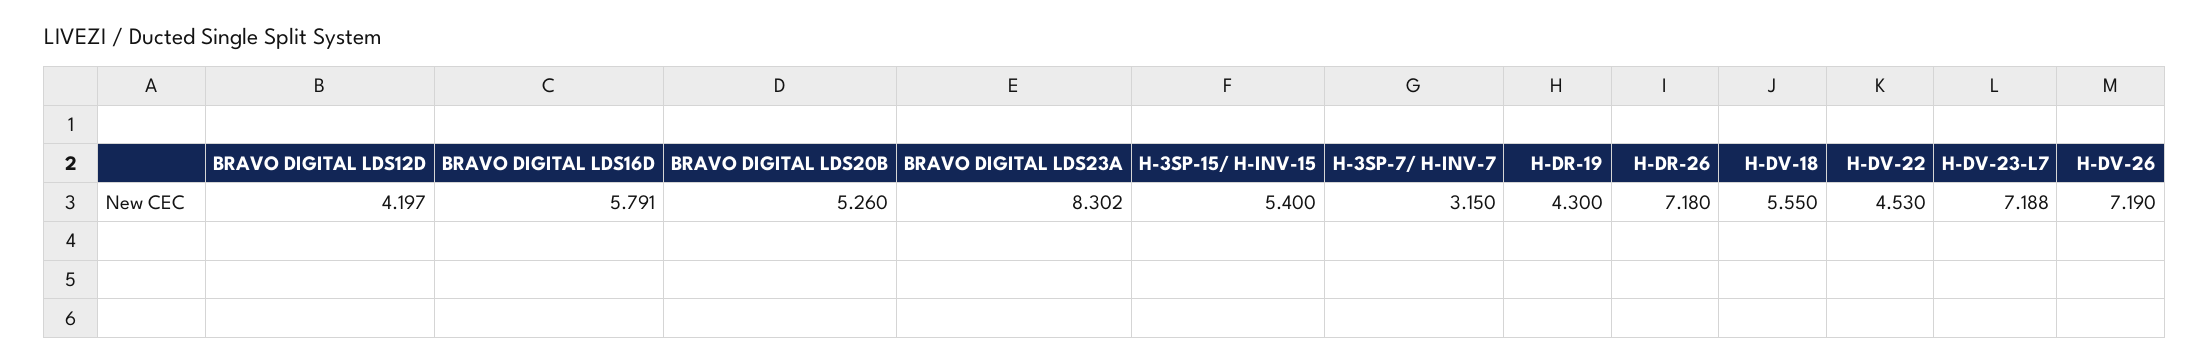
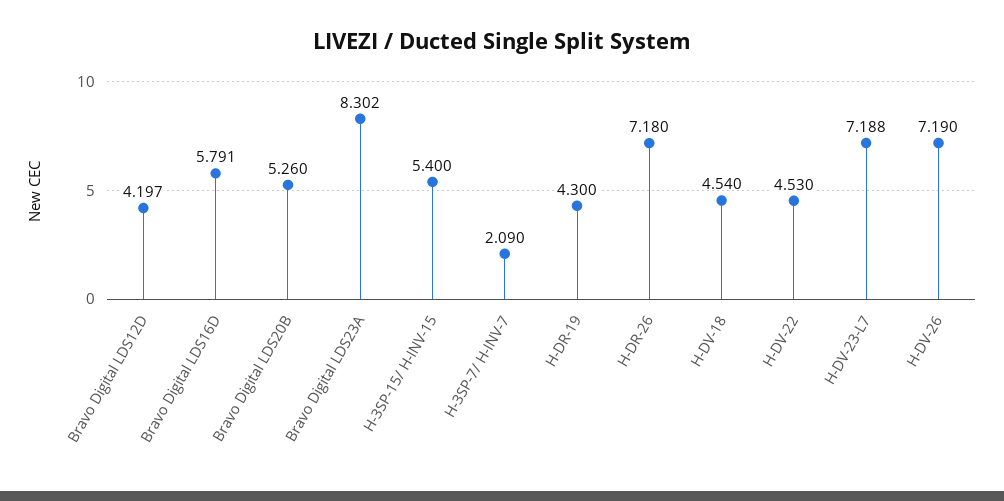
  {
    "BRAVO DIGITAL LDS12D": 4.197,
    "BRAVO DIGITAL LDS16D": 5.791,
    "BRAVO DIGITAL LDS20B": 5.26,
    "BRAVO DIGITAL LDS23A": 8.302,
    "H-3SP-15/ H-INV-15": 5.4,
-   "H-3SP-7/ H-INV-7": 3.15,
+   "H-3SP-7/ H-INV-7": 2.09,
    "H-DR-19": 4.3,
    "H-DR-26": 7.18,
-   "H-DV-18": 5.55,
+   "H-DV-18": 4.54,
    "H-DV-22": 4.53,
    "H-DV-23-L7": 7.188,
    "H-DV-26": 7.19
  }

